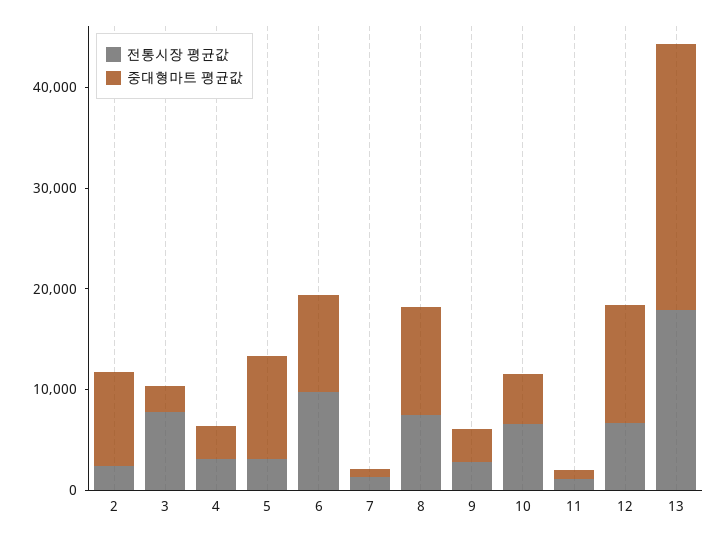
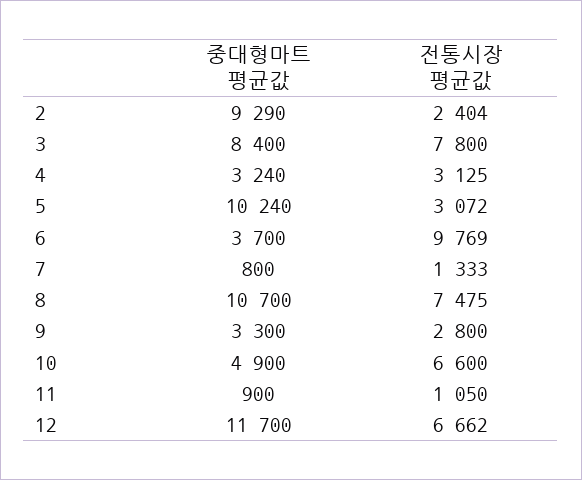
  {
    "전통시장 평균값": {
      "2": 2404,
      "3": 7800,
      "4": 3125,
      "5": 3072,
      "6": 9769,
      "7": 1333,
      "8": 7475,
      "9": 2800,
      "10": 6600,
      "11": 1050,
-     "12": 6662,
+     "12": 6662
-     "13": 18000
    },
    "중대형마트 평균값": {
      "2": 9290,
-     "3": 2000,
+     "3": 8400,
      "4": 3240,
      "5": 10240,
-     "6": 10000,
+     "6": 3700,
      "7": 800,
      "8": 10700,
      "9": 3300,
      "10": 4900,
      "11": 900,
-     "12": 11700,
+     "12": 11700
-     "13": 26000
    }
  }

